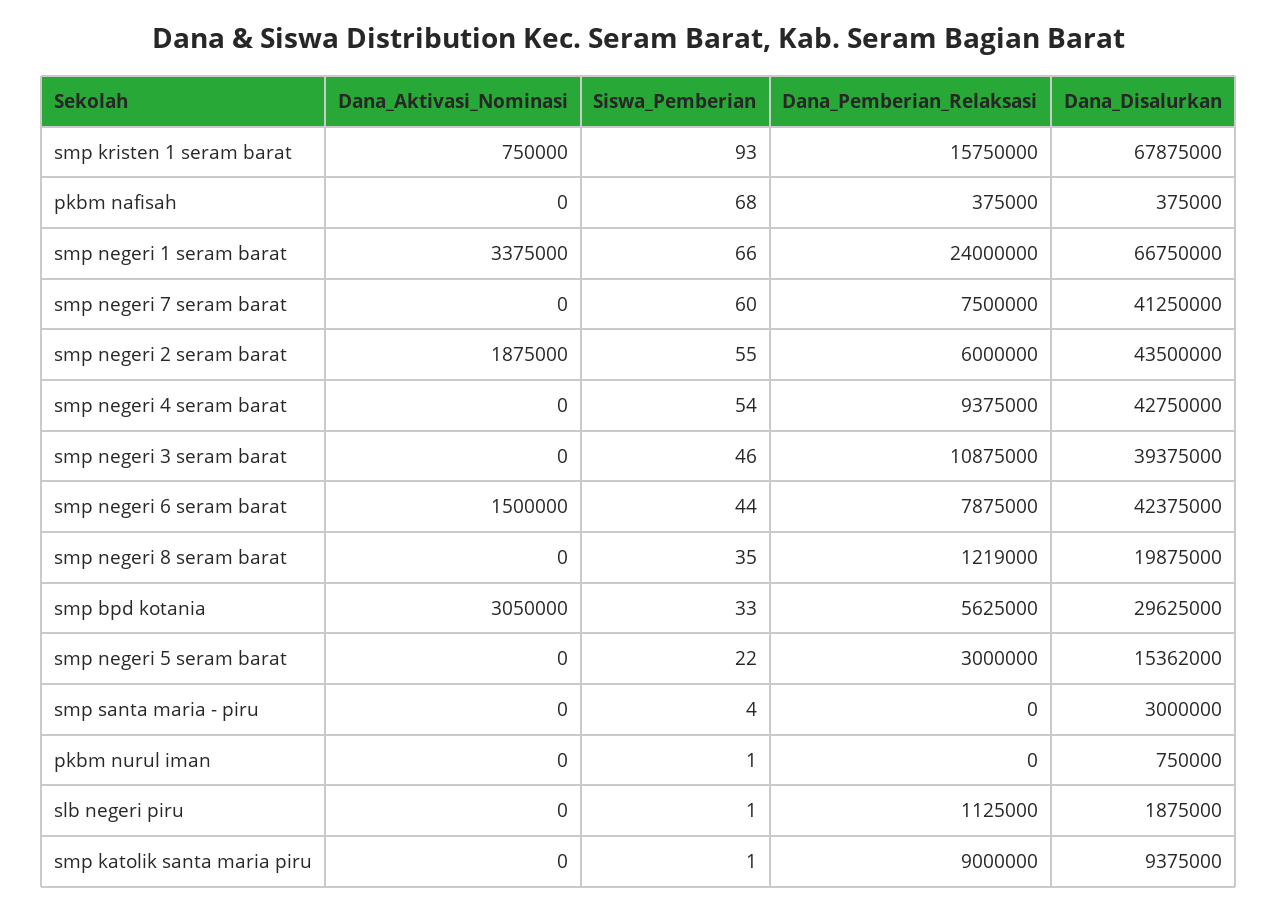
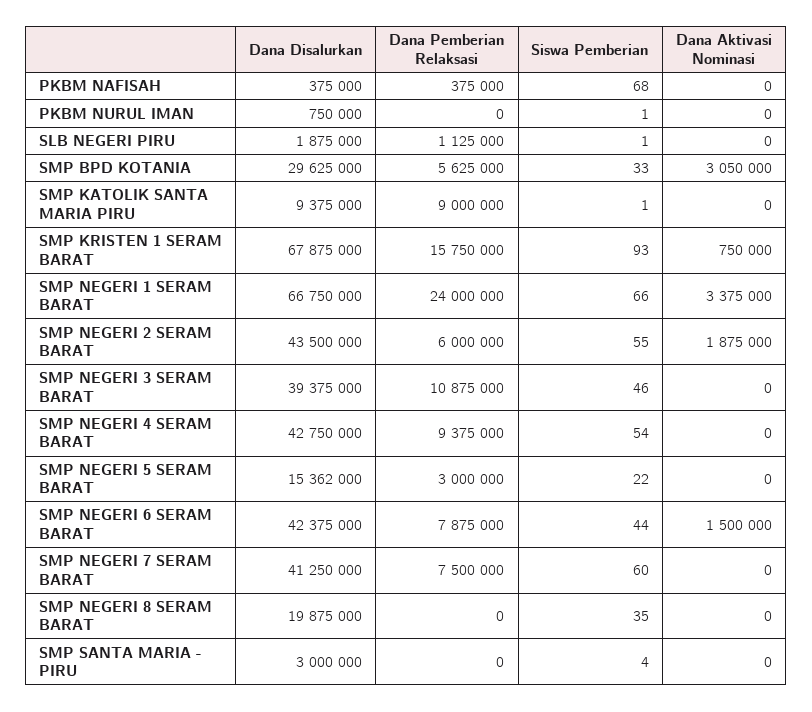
  {
    "Dana_Aktivasi_Nominasi": {
      "smp kristen 1 seram barat": 750000,
      "pkbm nafisah": 0,
      "smp negeri 1 seram barat": 3375000,
      "smp negeri 7 seram barat": 0,
      "smp negeri 2 seram barat": 1875000,
      "smp negeri 4 seram barat": 0,
      "smp negeri 3 seram barat": 0,
      "smp negeri 6 seram barat": 1500000,
      "smp negeri 8 seram barat": 0,
      "smp bpd kotania": 3050000,
      "smp negeri 5 seram barat": 0,
      "smp santa maria - piru": 0,
      "pkbm nurul iman": 0,
      "slb negeri piru": 0,
      "smp katolik santa maria piru": 0
    },
    "Siswa_Pemberian": {
      "smp kristen 1 seram barat": 93,
      "pkbm nafisah": 68,
      "smp negeri 1 seram barat": 66,
      "smp negeri 7 seram barat": 60,
      "smp negeri 2 seram barat": 55,
      "smp negeri 4 seram barat": 54,
      "smp negeri 3 seram barat": 46,
      "smp negeri 6 seram barat": 44,
      "smp negeri 8 seram barat": 35,
      "smp bpd kotania": 33,
      "smp negeri 5 seram barat": 22,
      "smp santa maria - piru": 4,
      "pkbm nurul iman": 1,
      "slb negeri piru": 1,
      "smp katolik santa maria piru": 1
    },
    "Dana_Pemberian_Relaksasi": {
      "smp kristen 1 seram barat": 15750000,
      "pkbm nafisah": 375000,
      "smp negeri 1 seram barat": 24000000,
      "smp negeri 7 seram barat": 7500000,
      "smp negeri 2 seram barat": 6000000,
      "smp negeri 4 seram barat": 9375000,
      "smp negeri 3 seram barat": 10875000,
      "smp negeri 6 seram barat": 7875000,
-     "smp negeri 8 seram barat": 1219000,
+     "smp negeri 8 seram barat": 0,
      "smp bpd kotania": 5625000,
      "smp negeri 5 seram barat": 3000000,
      "smp santa maria - piru": 0,
      "pkbm nurul iman": 0,
      "slb negeri piru": 1125000,
      "smp katolik santa maria piru": 9000000
    },
    "Dana_Disalurkan": {
      "smp kristen 1 seram barat": 67875000,
      "pkbm nafisah": 375000,
      "smp negeri 1 seram barat": 66750000,
      "smp negeri 7 seram barat": 41250000,
      "smp negeri 2 seram barat": 43500000,
      "smp negeri 4 seram barat": 42750000,
      "smp negeri 3 seram barat": 39375000,
      "smp negeri 6 seram barat": 42375000,
      "smp negeri 8 seram barat": 19875000,
      "smp bpd kotania": 29625000,
      "smp negeri 5 seram barat": 15362000,
      "smp santa maria - piru": 3000000,
      "pkbm nurul iman": 750000,
      "slb negeri piru": 1875000,
      "smp katolik santa maria piru": 9375000
    }
  }

